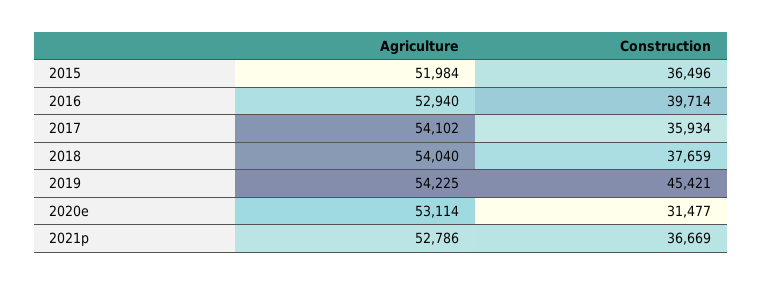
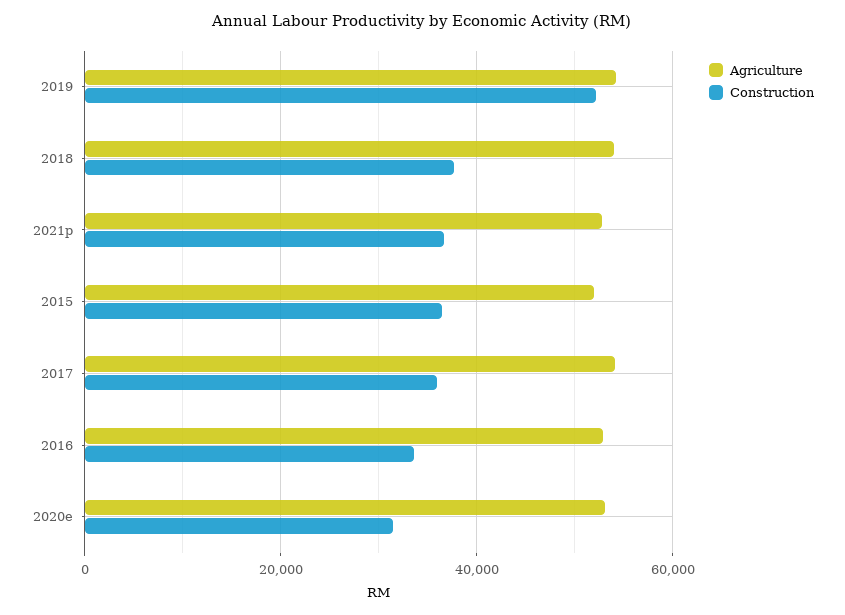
  {
    "Agriculture": {
      "2015": 51984,
      "2016": 52940,
      "2017": 54102,
      "2018": 54040,
      "2019": 54225,
      "2020e": 53114,
      "2021p": 52786
    },
    "Construction": {
      "2015": 36496,
-     "2016": 39714,
+     "2016": 34000,
      "2017": 35934,
      "2018": 37659,
-     "2019": 45421,
+     "2019": 52000,
      "2020e": 31477,
      "2021p": 36669
    }
  }

